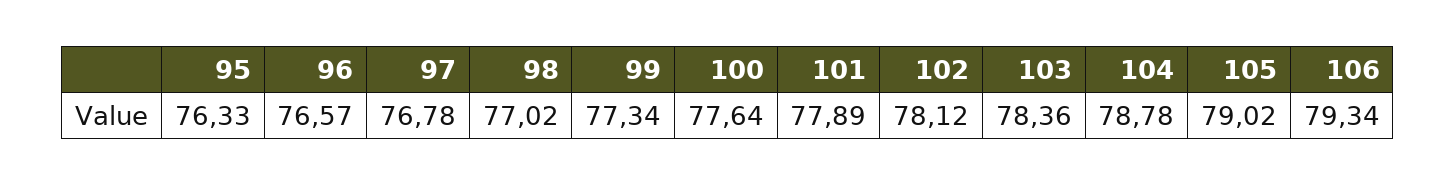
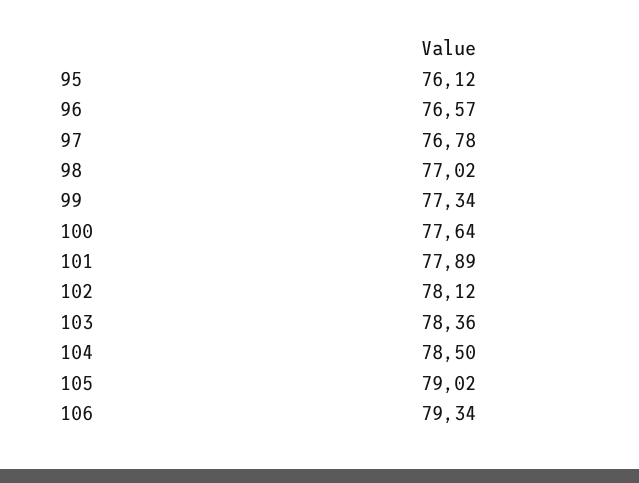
  {
-   "95": 76.33,
+   "95": 76.12,
    "96": 76.57,
    "97": 76.78,
    "98": 77.02,
    "99": 77.34,
    "100": 77.64,
    "101": 77.89,
    "102": 78.12,
    "103": 78.36,
-   "104": 78.78,
+   "104": 78.5,
    "105": 79.02,
    "106": 79.34
  }

